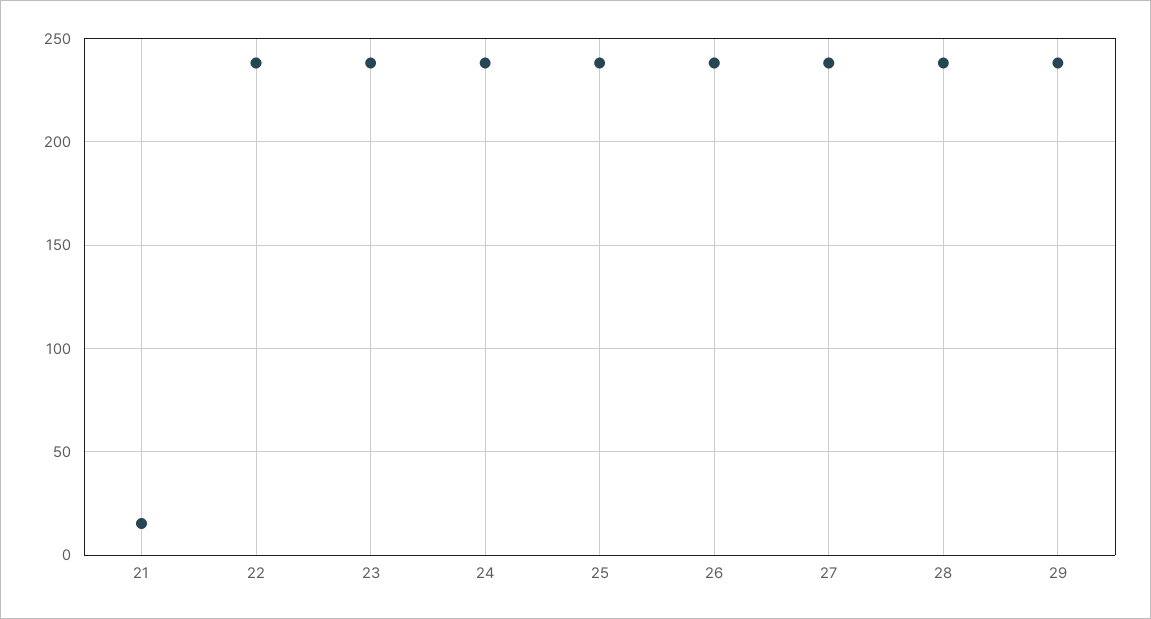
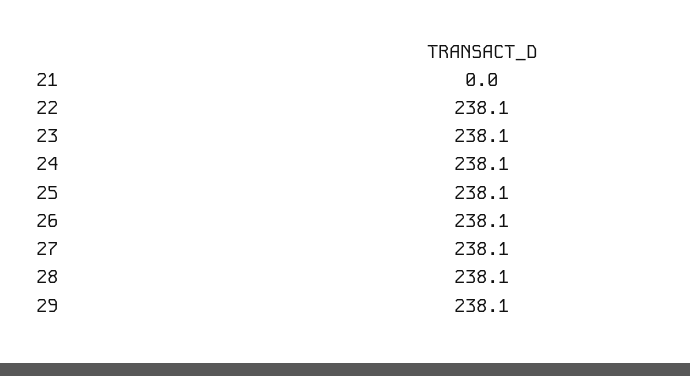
  {
-   "21": 15,
+   "21": 0,
    "22": 238.1,
    "23": 238.1,
    "24": 238.1,
    "25": 238.1,
    "26": 238.1,
    "27": 238.1,
    "28": 238.1,
    "29": 238.1
  }

